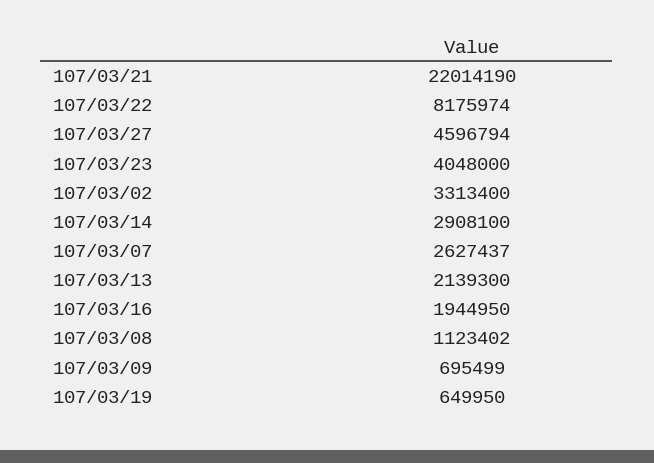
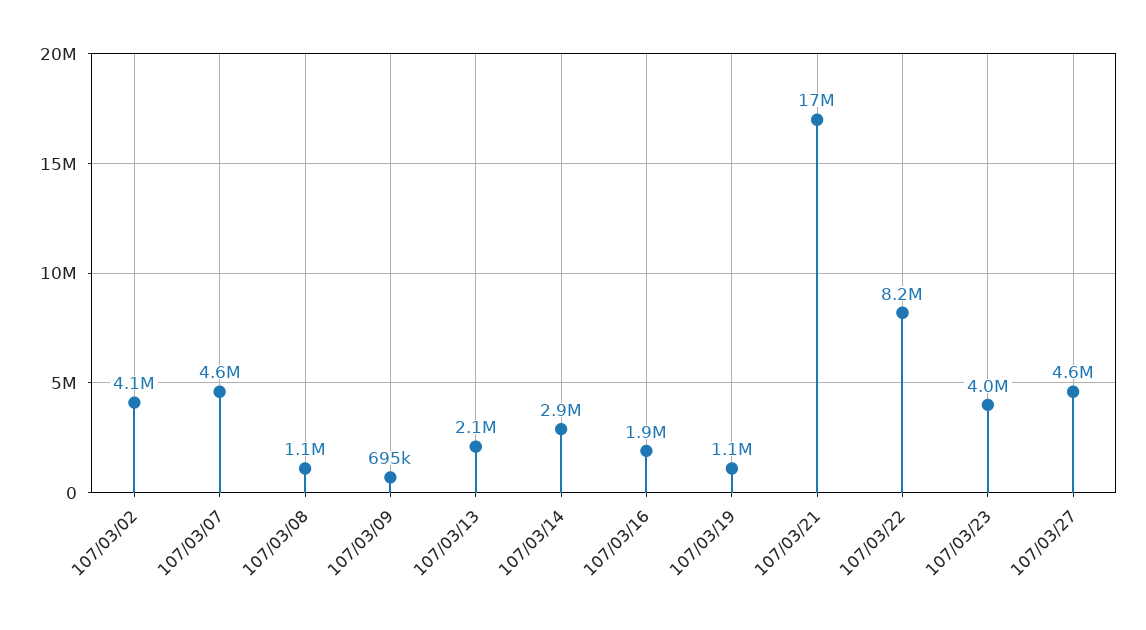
  {
-   "107/03/21": 22014190,
+   "107/03/21": 17000000,
    "107/03/22": 8175974,
    "107/03/27": 4596794,
    "107/03/23": 4048000,
-   "107/03/02": 3313400,
+   "107/03/02": 4100000,
    "107/03/14": 2908100,
-   "107/03/07": 2627437,
+   "107/03/07": 4600000,
    "107/03/13": 2139300,
    "107/03/16": 1944950,
    "107/03/08": 1123402,
    "107/03/09": 695499,
-   "107/03/19": 649950
+   "107/03/19": 1100000
  }

